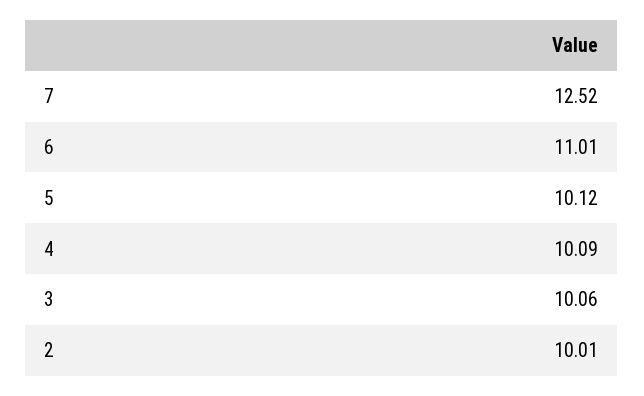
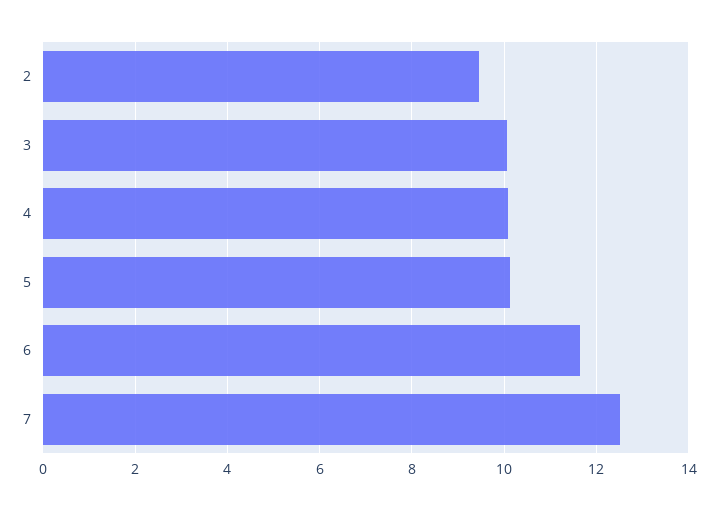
  {
    "7": 12.52,
-   "6": 11.01,
+   "6": 11.6,
    "5": 10.12,
    "4": 10.09,
    "3": 10.06,
-   "2": 10.01
+   "2": 9.4
  }

